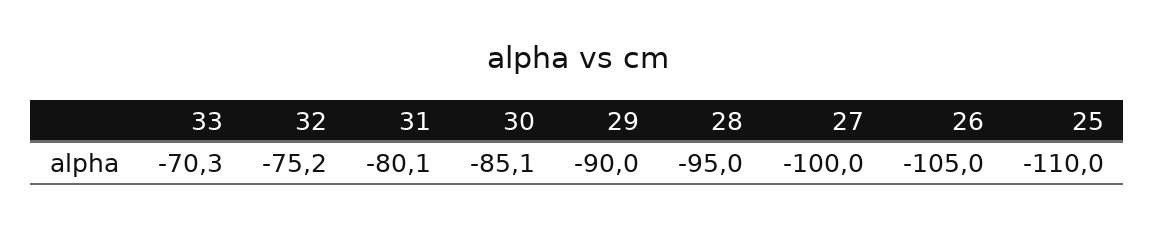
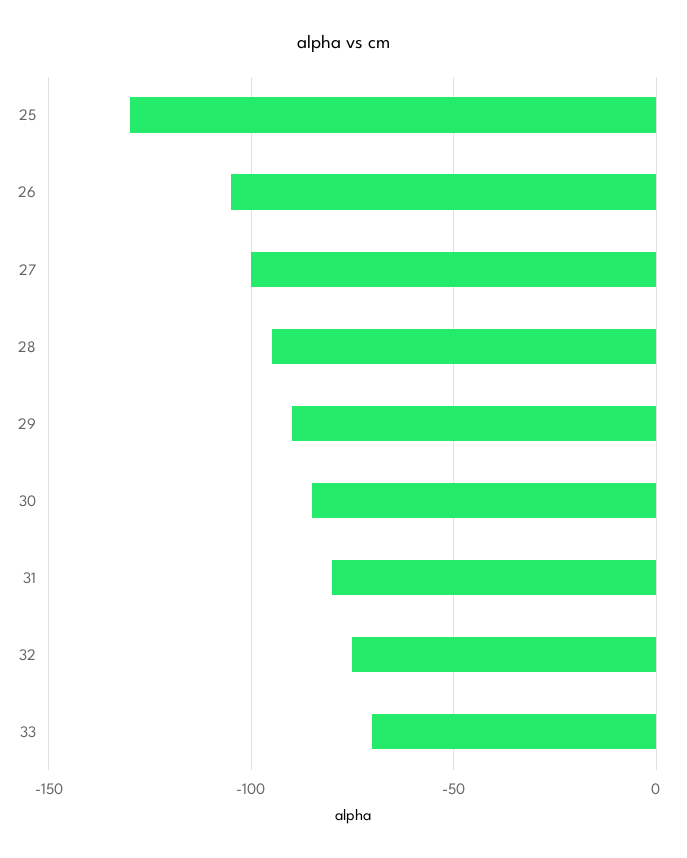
  {
    "33": -70.3,
    "32": -75.2,
    "31": -80.1,
    "30": -85.1,
    "29": -90,
    "28": -95,
    "27": -100,
    "26": -105,
-   "25": -110
+   "25": -130
  }

